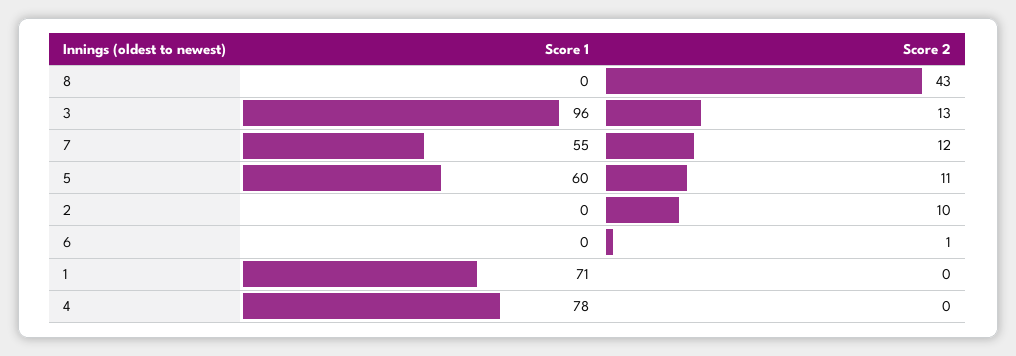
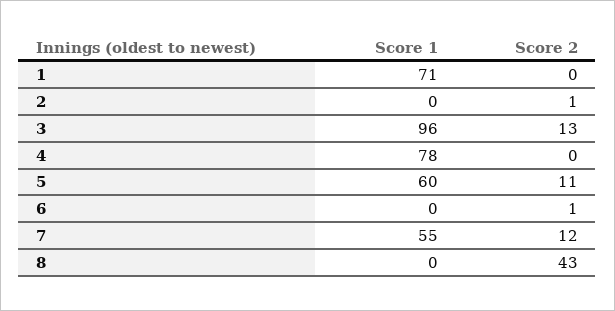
  {
    "Score 1": {
      "8": 0,
      "3": 96,
      "7": 55,
      "5": 60,
      "2": 0,
      "6": 0,
      "1": 71,
      "4": 78
    },
    "Score 2": {
      "8": 43,
      "3": 13,
      "7": 12,
      "5": 11,
-     "2": 10,
+     "2": 1,
      "6": 1,
      "1": 0,
      "4": 0
    }
  }

